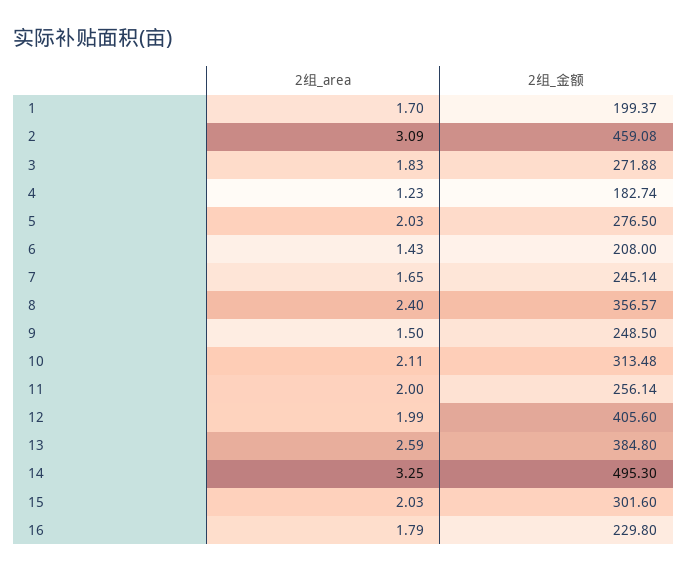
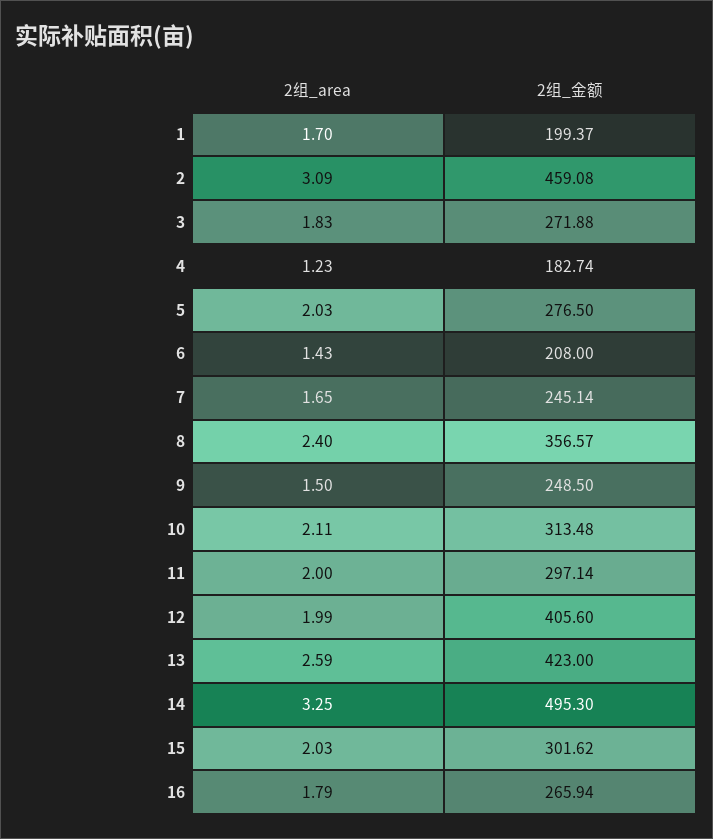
  {
    "2组_area": {
      "1": 1.7,
      "2": 3.09,
      "3": 1.83,
      "4": 1.23,
      "5": 2.03,
      "6": 1.43,
      "7": 1.65,
      "8": 2.4,
      "9": 1.5,
      "10": 2.11,
      "11": 2,
      "12": 1.99,
      "13": 2.59,
      "14": 3.25,
      "15": 2.03,
      "16": 1.79
    },
    "2组_金额": {
      "1": 199.37,
      "2": 459.08,
      "3": 271.88,
      "4": 182.74,
      "5": 276.5,
      "6": 208,
      "7": 245.14,
      "8": 356.57,
      "9": 248.5,
      "10": 313.48,
-     "11": 256.14,
+     "11": 297.14,
      "12": 405.6,
-     "13": 384.8,
+     "13": 423,
      "14": 495.3,
-     "15": 301.6,
+     "15": 301.62,
-     "16": 229.8
+     "16": 265.94
    }
  }

